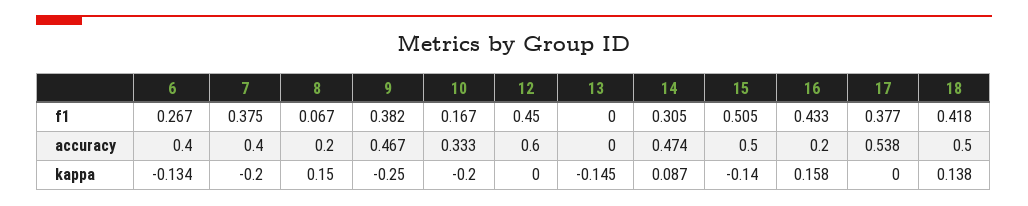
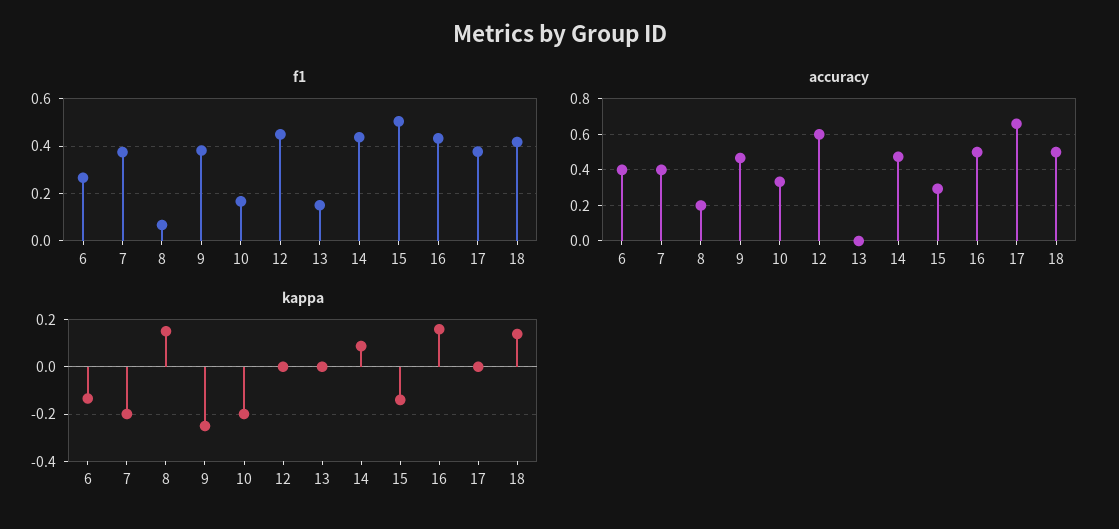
  {
    "f1": {
      "6": 0.267,
      "7": 0.375,
      "8": 0.067,
      "9": 0.382,
      "10": 0.167,
      "12": 0.45,
-     "13": 0,
+     "13": 0.15,
-     "14": 0.305,
+     "14": 0.45,
      "15": 0.505,
      "16": 0.433,
      "17": 0.377,
      "18": 0.418
    },
    "accuracy": {
      "6": 0.4,
      "7": 0.4,
      "8": 0.2,
      "9": 0.467,
      "10": 0.333,
      "12": 0.6,
      "13": 0,
      "14": 0.474,
-     "15": 0.5,
+     "15": 0.3,
-     "16": 0.2,
+     "16": 0.5,
-     "17": 0.538,
+     "17": 0.65,
      "18": 0.5
    },
    "kappa": {
      "6": -0.134,
      "7": -0.2,
      "8": 0.15,
      "9": -0.25,
      "10": -0.2,
      "12": 0,
-     "13": -0.145,
+     "13": 0,
      "14": 0.087,
      "15": -0.14,
      "16": 0.158,
      "17": 0,
      "18": 0.138
    }
  }

